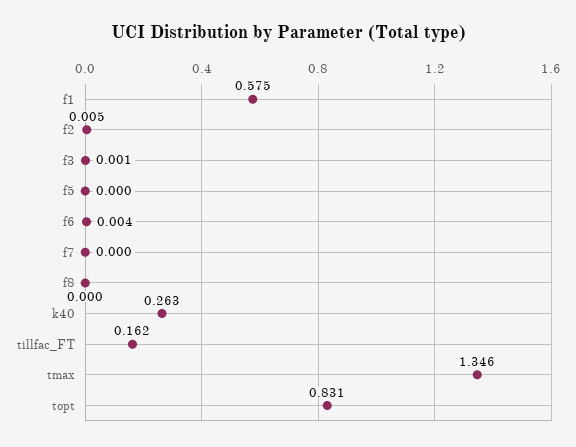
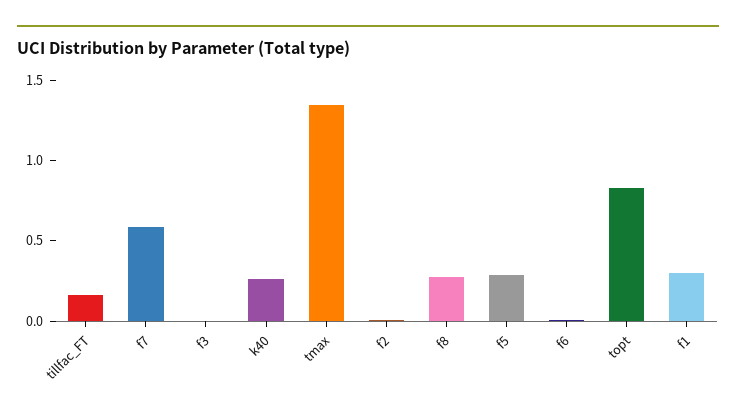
  {
-   "f1": 0.575,
+   "f1": 0.3,
    "f2": 0.005,
    "f3": 0.001,
-   "f5": 0,
+   "f5": 0.3,
    "f6": 0.004,
-   "f7": 0,
+   "f7": 0.6,
-   "f8": 0,
+   "f8": 0.3,
    "k40": 0.263,
    "tillfac_FT": 0.162,
    "tmax": 1.346,
    "topt": 0.831
  }

